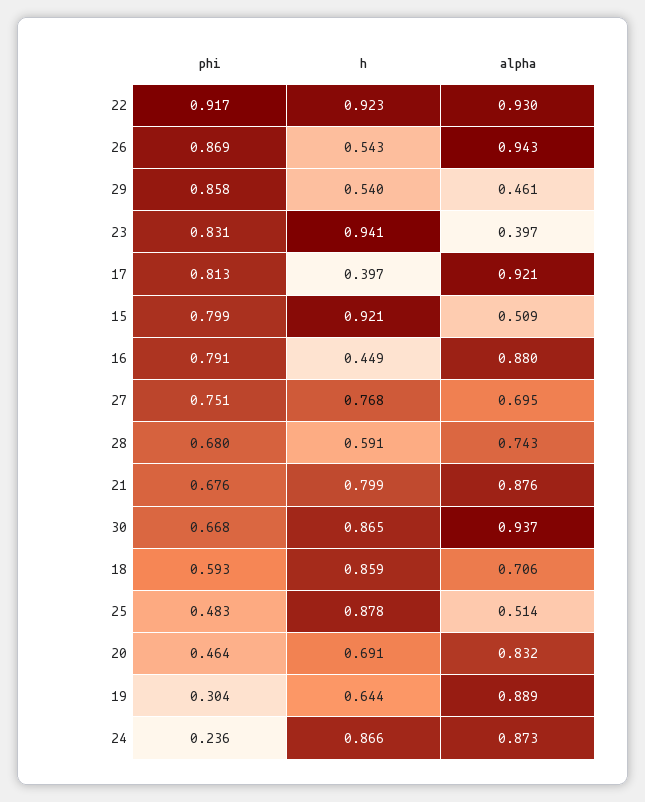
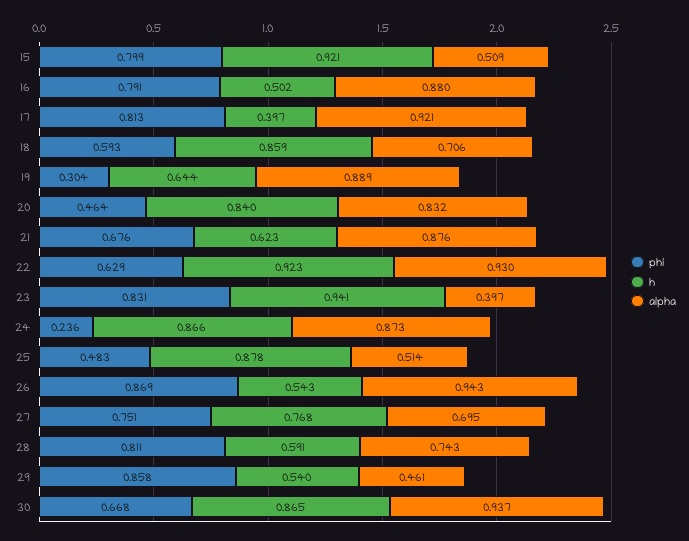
  {
    "phi": {
-     "22": 0.917,
+     "22": 0.629,
      "26": 0.869,
      "29": 0.858,
      "23": 0.831,
      "17": 0.813,
      "15": 0.799,
      "16": 0.791,
      "27": 0.751,
-     "28": 0.68,
+     "28": 0.811,
      "21": 0.676,
      "30": 0.668,
      "18": 0.593,
      "25": 0.483,
      "20": 0.464,
      "19": 0.304,
      "24": 0.236
    },
    "h": {
      "22": 0.923,
      "26": 0.543,
      "29": 0.54,
      "23": 0.941,
      "17": 0.397,
      "15": 0.921,
-     "16": 0.449,
+     "16": 0.502,
      "27": 0.768,
      "28": 0.591,
-     "21": 0.799,
+     "21": 0.623,
      "30": 0.865,
      "18": 0.859,
      "25": 0.878,
-     "20": 0.691,
+     "20": 0.84,
      "19": 0.644,
      "24": 0.866
    },
    "alpha": {
      "22": 0.93,
      "26": 0.943,
      "29": 0.461,
      "23": 0.397,
      "17": 0.921,
      "15": 0.509,
      "16": 0.88,
      "27": 0.695,
      "28": 0.743,
      "21": 0.876,
      "30": 0.937,
      "18": 0.706,
      "25": 0.514,
      "20": 0.832,
      "19": 0.889,
      "24": 0.873
    }
  }

